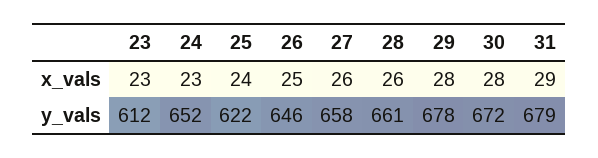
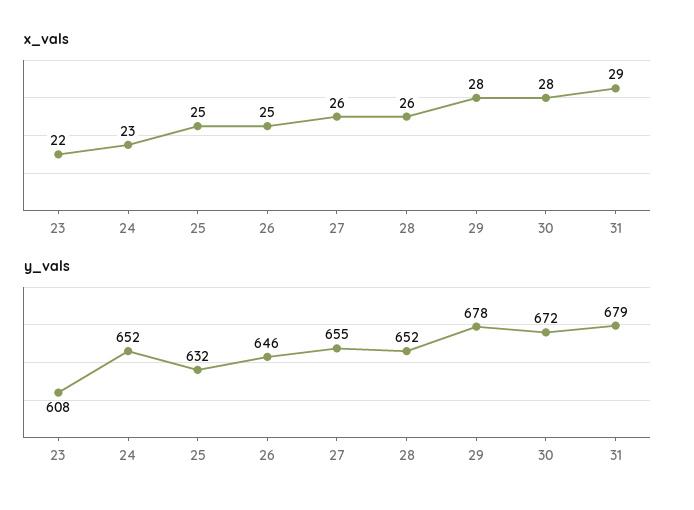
  {
    "x_vals": {
-     "23": 23,
+     "23": 22,
      "24": 23,
-     "25": 24,
+     "25": 25,
      "26": 25,
      "27": 26,
      "28": 26,
      "29": 28,
      "30": 28,
      "31": 29
    },
    "y_vals": {
-     "23": 612,
+     "23": 608,
      "24": 652,
-     "25": 622,
+     "25": 632,
      "26": 646,
-     "27": 658,
+     "27": 655,
-     "28": 661,
+     "28": 652,
      "29": 678,
      "30": 672,
      "31": 679
    }
  }

